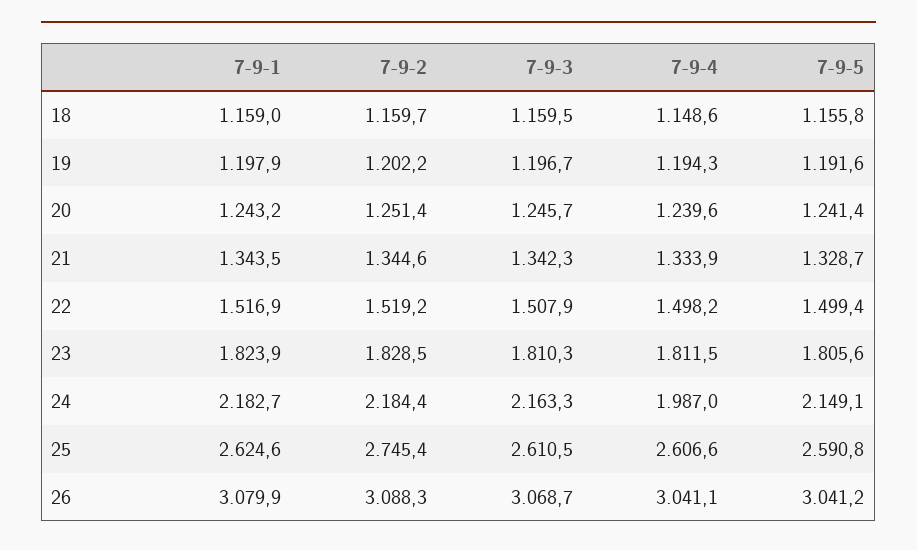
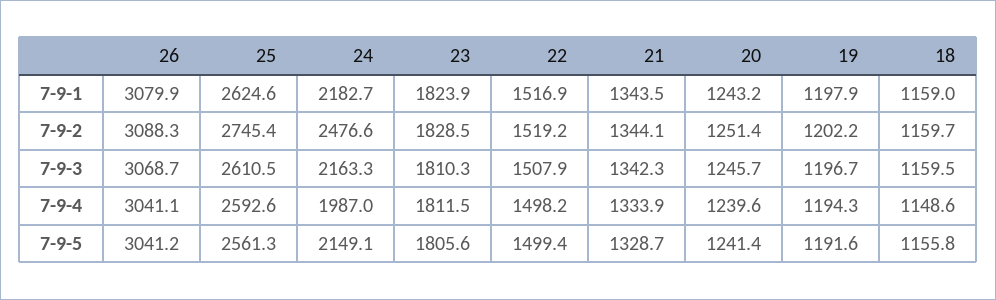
  {
    "7-9-1": {
      "18": 1159,
      "19": 1197.9,
      "20": 1243.2,
      "21": 1343.5,
      "22": 1516.9,
      "23": 1823.9,
      "24": 2182.7,
      "25": 2624.6,
      "26": 3079.9
    },
    "7-9-2": {
      "18": 1159.7,
      "19": 1202.2,
      "20": 1251.4,
-     "21": 1344.6,
+     "21": 1344.1,
      "22": 1519.2,
      "23": 1828.5,
-     "24": 2184.4,
+     "24": 2476.6,
      "25": 2745.4,
      "26": 3088.3
    },
    "7-9-3": {
      "18": 1159.5,
      "19": 1196.7,
      "20": 1245.7,
      "21": 1342.3,
      "22": 1507.9,
      "23": 1810.3,
      "24": 2163.3,
      "25": 2610.5,
      "26": 3068.7
    },
    "7-9-4": {
      "18": 1148.6,
      "19": 1194.3,
      "20": 1239.6,
      "21": 1333.9,
      "22": 1498.2,
      "23": 1811.5,
      "24": 1987,
-     "25": 2606.6,
+     "25": 2592.6,
      "26": 3041.1
    },
    "7-9-5": {
      "18": 1155.8,
      "19": 1191.6,
      "20": 1241.4,
      "21": 1328.7,
      "22": 1499.4,
      "23": 1805.6,
      "24": 2149.1,
-     "25": 2590.8,
+     "25": 2561.3,
      "26": 3041.2
    }
  }

